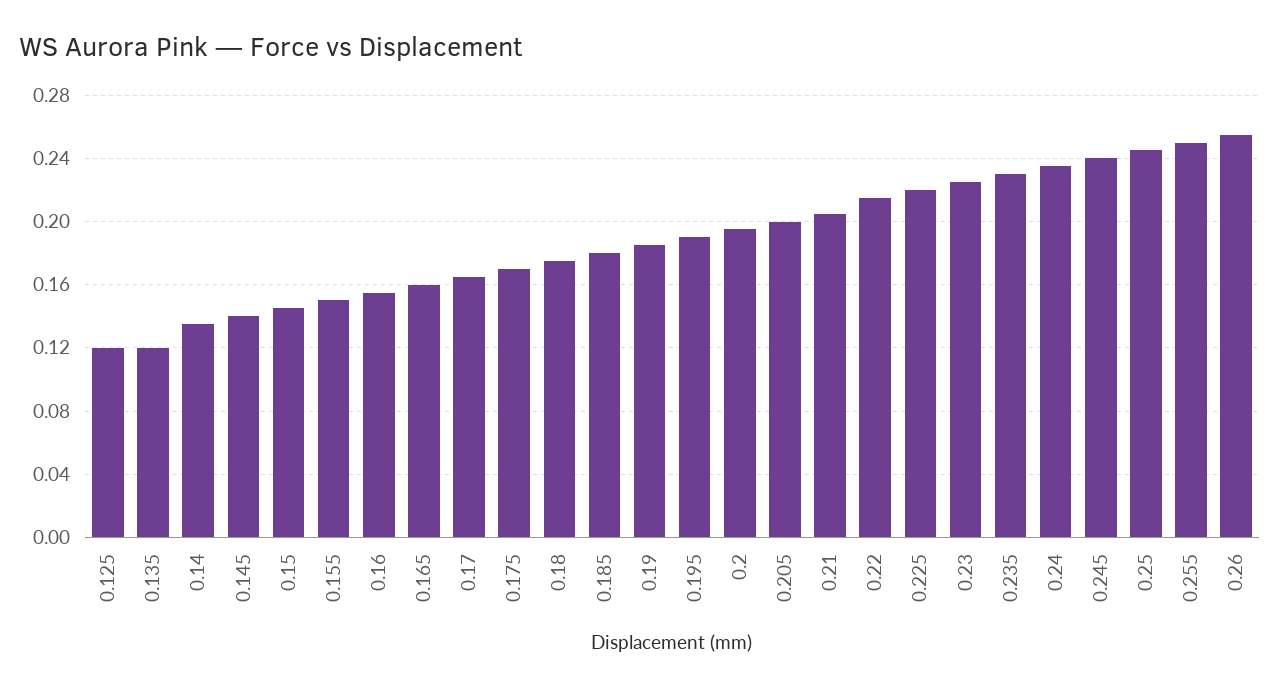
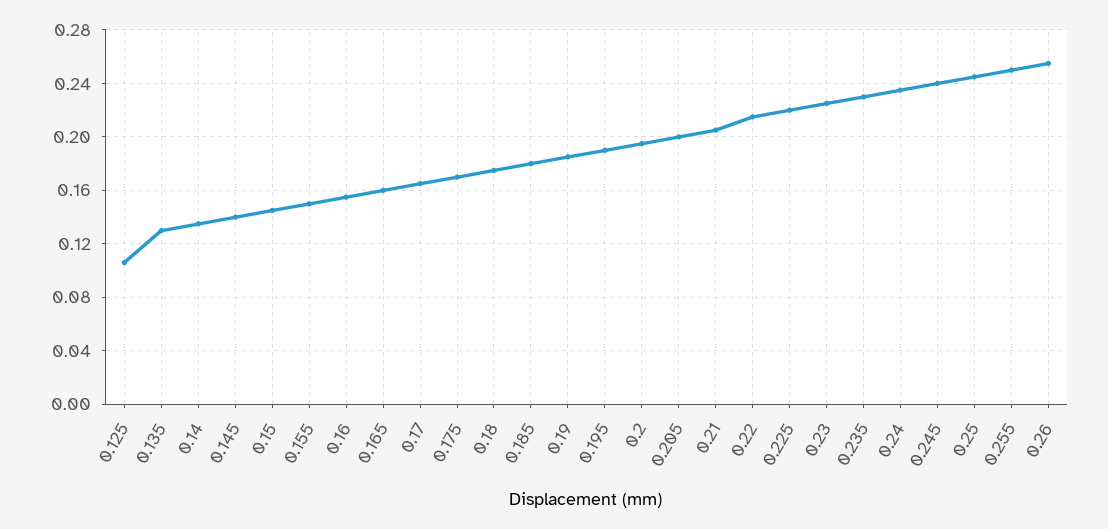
  {
-   "0.125": 0.12,
+   "0.125": 0.105,
-   "0.135": 0.12,
+   "0.135": 0.13,
    "0.14": 0.135,
    "0.145": 0.14,
    "0.15": 0.145,
    "0.155": 0.15,
    "0.16": 0.155,
    "0.165": 0.16,
    "0.17": 0.165,
    "0.175": 0.17,
    "0.18": 0.175,
    "0.185": 0.18,
    "0.19": 0.185,
    "0.195": 0.19,
    "0.2": 0.195,
    "0.205": 0.2,
    "0.21": 0.205,
    "0.22": 0.215,
    "0.225": 0.22,
    "0.23": 0.225,
    "0.235": 0.23,
    "0.24": 0.235,
    "0.245": 0.24,
    "0.25": 0.245,
    "0.255": 0.25,
    "0.26": 0.255
  }

